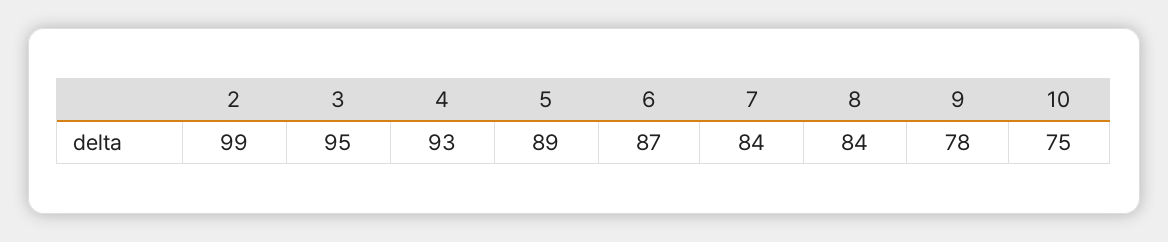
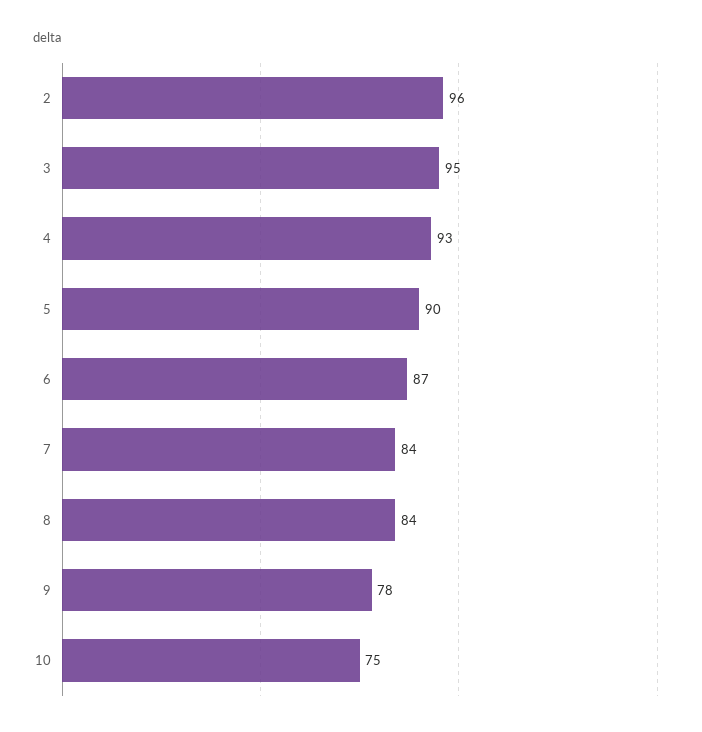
  {
-   "2": 99,
+   "2": 96,
    "3": 95,
    "4": 93,
-   "5": 89,
+   "5": 90,
    "6": 87,
    "7": 84,
    "8": 84,
    "9": 78,
    "10": 75
  }

